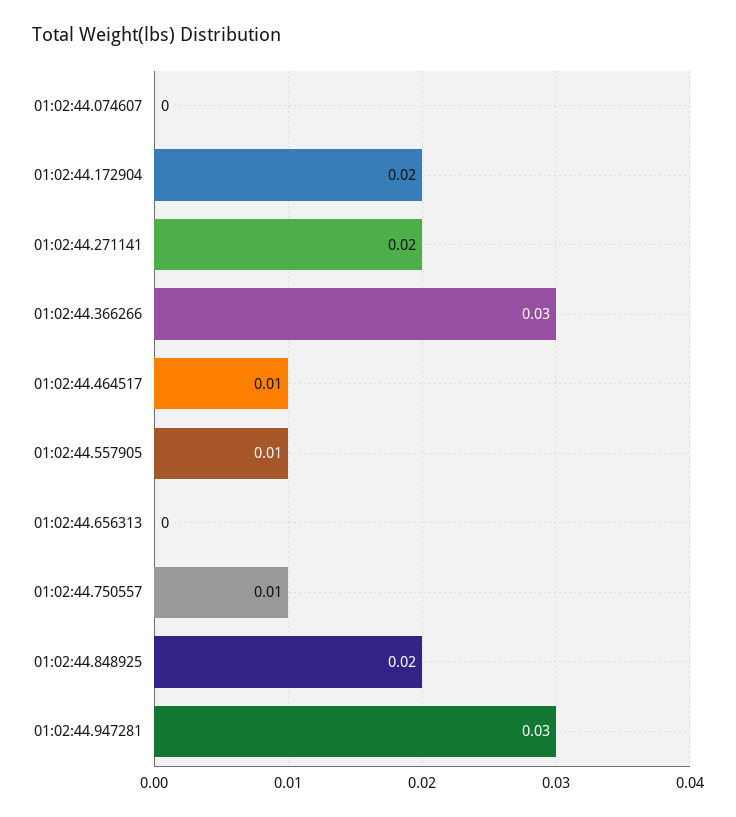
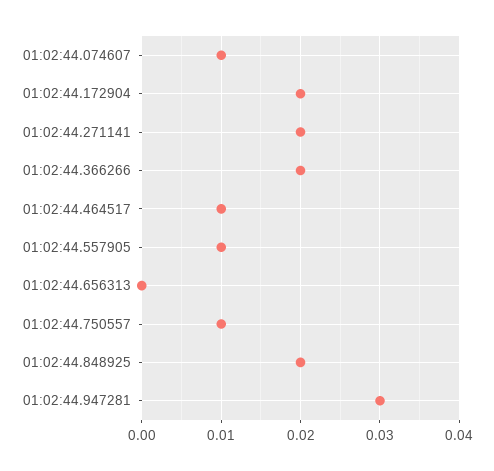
  {
-   "01:02:44.074607": 0,
+   "01:02:44.074607": 0.01,
    "01:02:44.172904": 0.02,
    "01:02:44.271141": 0.02,
-   "01:02:44.366266": 0.03,
+   "01:02:44.366266": 0.02,
    "01:02:44.464517": 0.01,
    "01:02:44.557905": 0.01,
    "01:02:44.656313": 0,
    "01:02:44.750557": 0.01,
    "01:02:44.848925": 0.02,
    "01:02:44.947281": 0.03
  }

